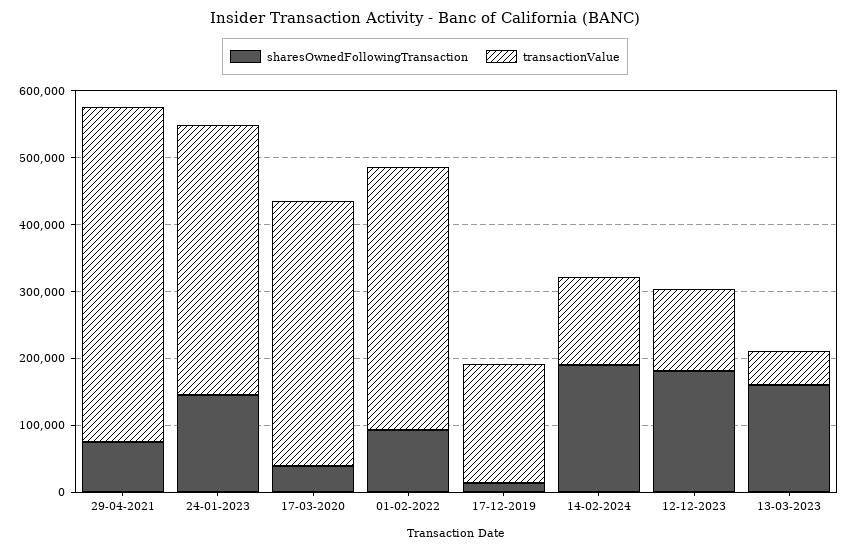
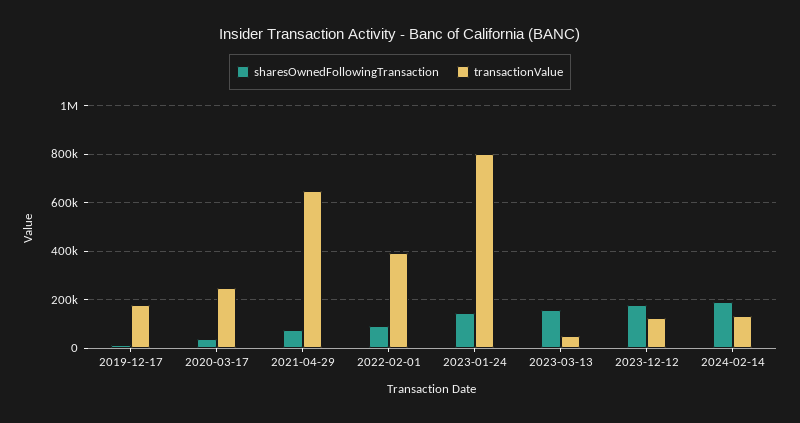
  {
    "sharesOwnedFollowingTransaction": {
      "29-04-2021": 80000,
      "24-01-2023": 140000,
      "17-03-2020": 40000,
      "01-02-2022": 100000,
      "17-12-2019": 20000,
      "14-02-2024": 200000,
      "12-12-2023": 180000,
      "13-03-2023": 160000
    },
    "transactionValue": {
-     "29-04-2021": 500000,
+     "29-04-2021": 650000,
-     "24-01-2023": 400000,
+     "24-01-2023": 800000,
-     "17-03-2020": 400000,
+     "17-03-2020": 250000,
      "01-02-2022": 400000,
      "17-12-2019": 180000,
      "14-02-2024": 140000,
      "12-12-2023": 120000,
      "13-03-2023": 60000
    }
  }

